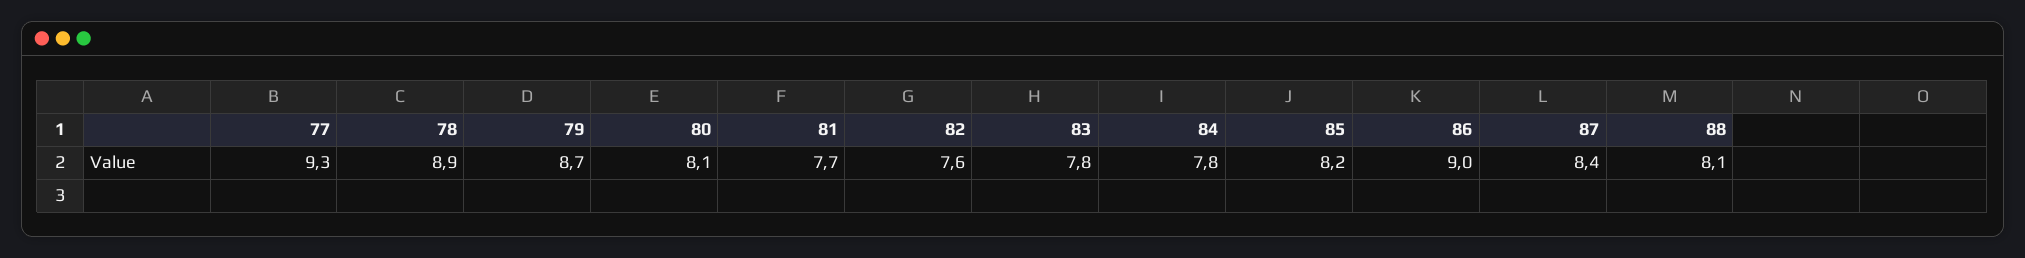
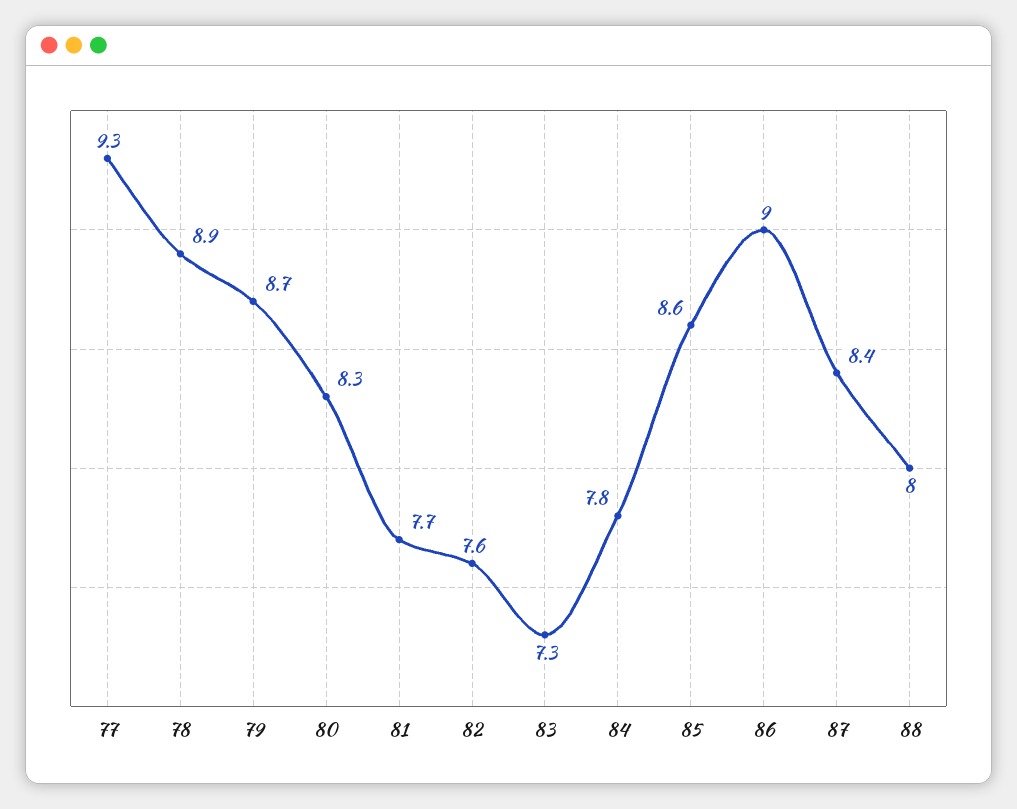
  {
    "77": 9.3,
    "78": 8.9,
    "79": 8.7,
-   "80": 8.1,
+   "80": 8.3,
    "81": 7.7,
    "82": 7.6,
-   "83": 7.8,
+   "83": 7.3,
    "84": 7.8,
-   "85": 8.2,
+   "85": 8.6,
    "86": 9,
    "87": 8.4,
-   "88": 8.1
+   "88": 8
  }

